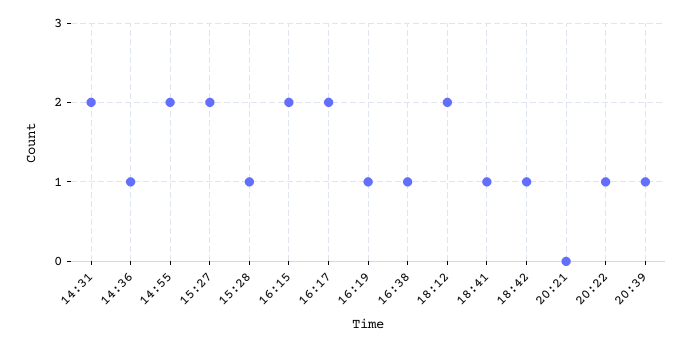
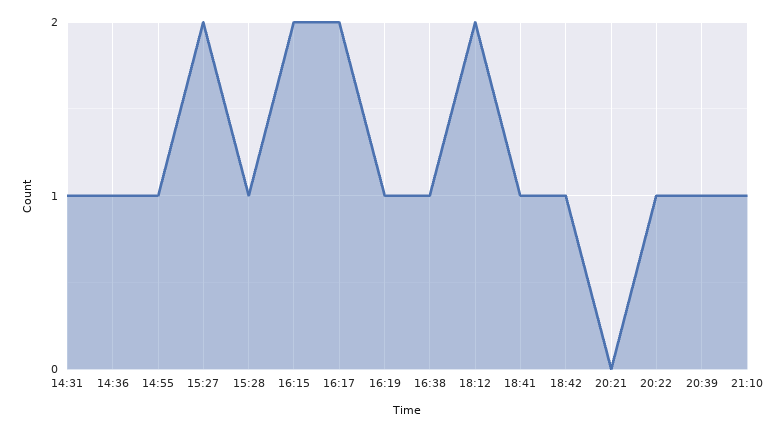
  {
-   "14:31": 2,
+   "14:31": 1,
    "14:36": 1,
-   "14:55": 2,
+   "14:55": 1,
    "15:27": 2,
    "15:28": 1,
    "16:15": 2,
    "16:17": 2,
    "16:19": 1,
    "16:38": 1,
    "18:12": 2,
    "18:41": 1,
    "18:42": 1,
    "20:21": 0,
    "20:22": 1,
-   "20:39": 1
+   "20:39": 1,
+   "21:10": 1
  }

